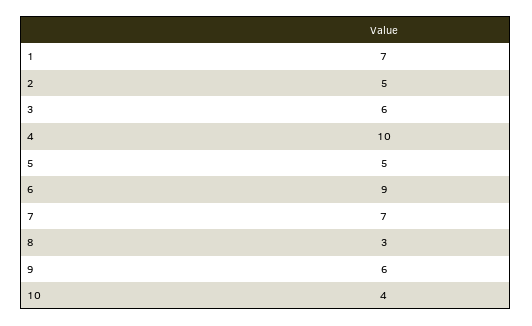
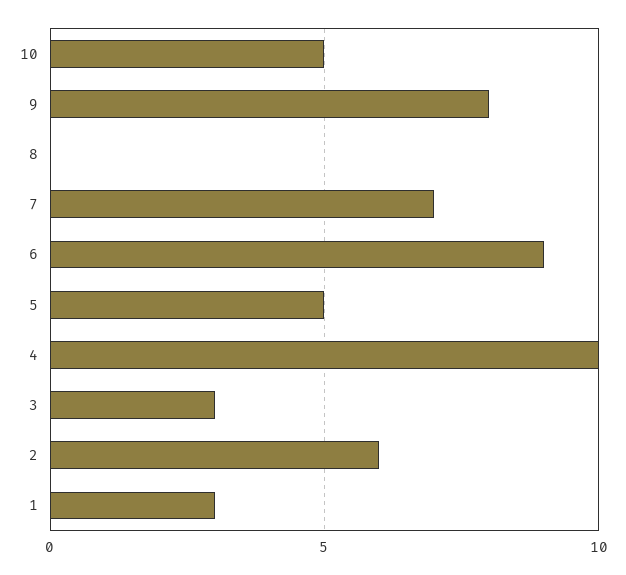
  {
-   "1": 7,
+   "1": 3,
-   "2": 5,
+   "2": 6,
-   "3": 6,
+   "3": 3,
    "4": 10,
    "5": 5,
    "6": 9,
    "7": 7,
-   "8": 3,
+   "8": 0,
-   "9": 6,
+   "9": 8,
-   "10": 4
+   "10": 5
  }

